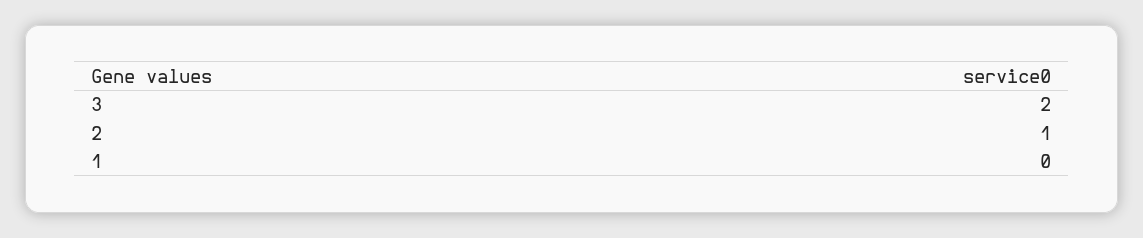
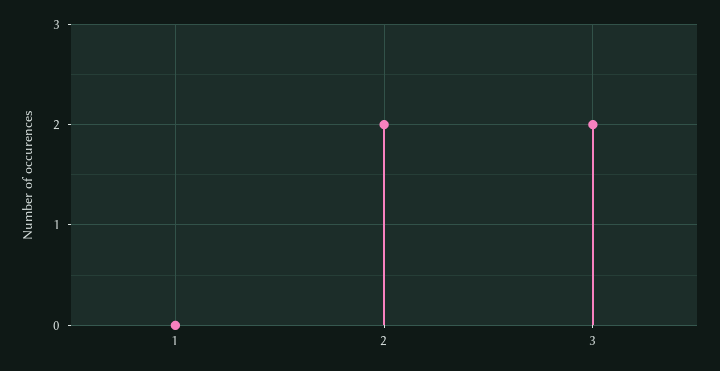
  {
    "3": 2,
-   "2": 1,
+   "2": 2,
    "1": 0
  }

